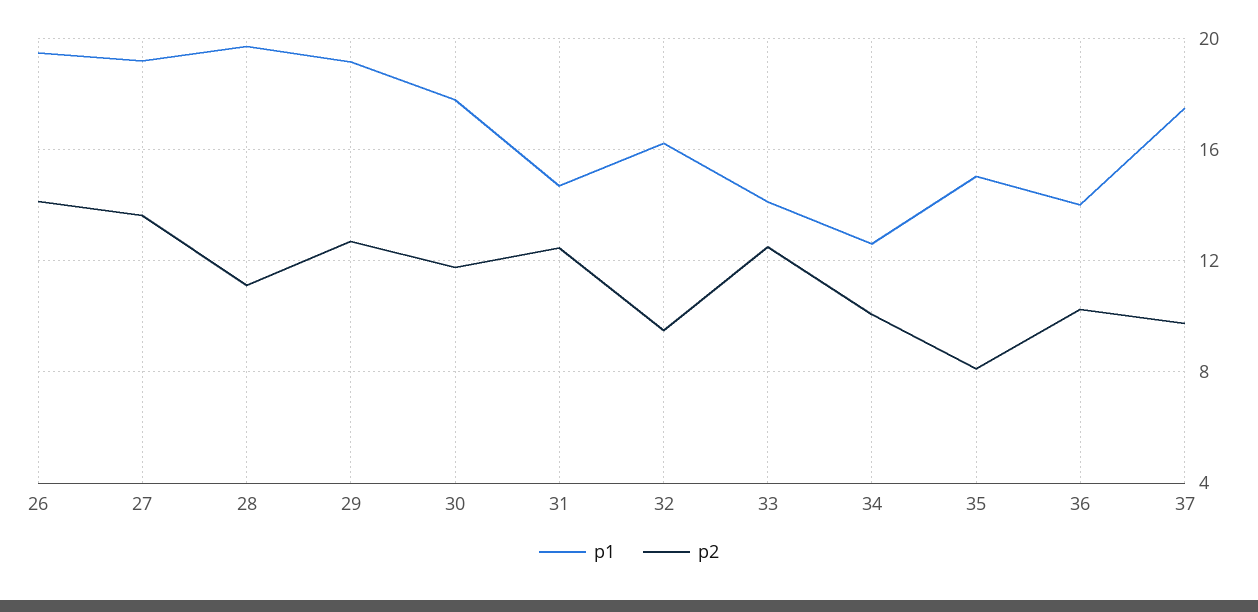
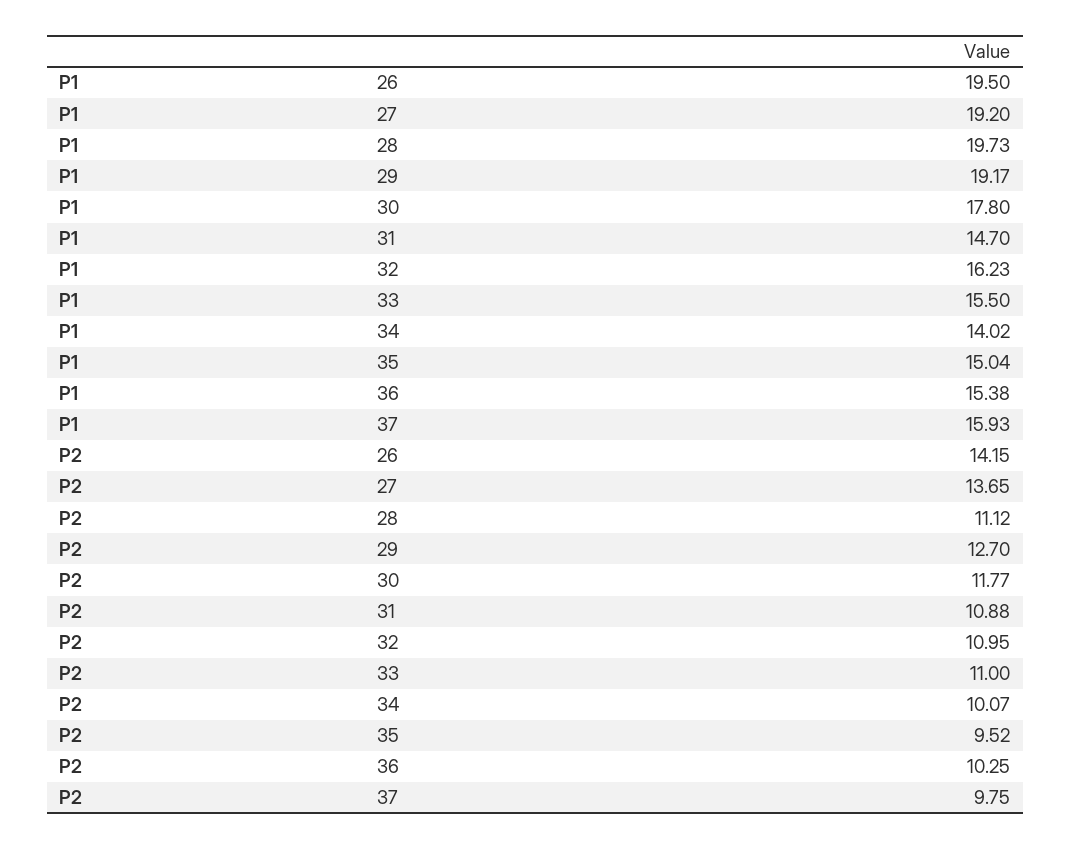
  {
    "p1": {
      "26": 19.5,
      "27": 19.2,
      "28": 19.73,
      "29": 19.17,
      "30": 17.8,
      "31": 14.7,
      "32": 16.23,
-     "33": 14,
+     "33": 15.5,
-     "34": 12.5,
+     "34": 14.02,
      "35": 15.04,
-     "36": 14,
+     "36": 15.38,
-     "37": 17.5
+     "37": 15.93
    },
    "p2": {
      "26": 14.15,
      "27": 13.65,
      "28": 11.12,
      "29": 12.7,
      "30": 11.77,
-     "31": 12.5,
+     "31": 10.88,
-     "32": 9.5,
+     "32": 10.95,
-     "33": 12.5,
+     "33": 11,
      "34": 10.07,
-     "35": 8,
+     "35": 9.52,
      "36": 10.25,
      "37": 9.75
    }
  }

